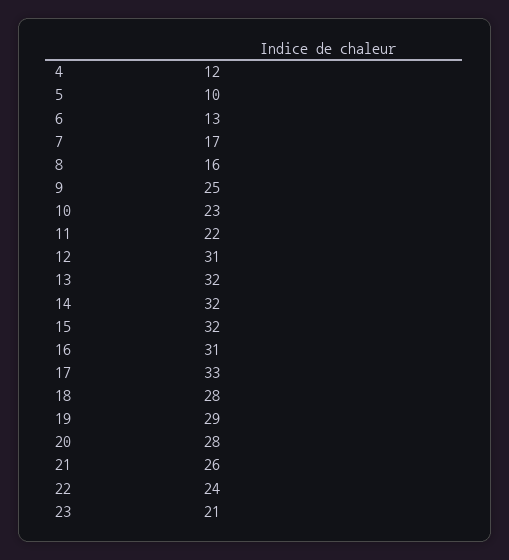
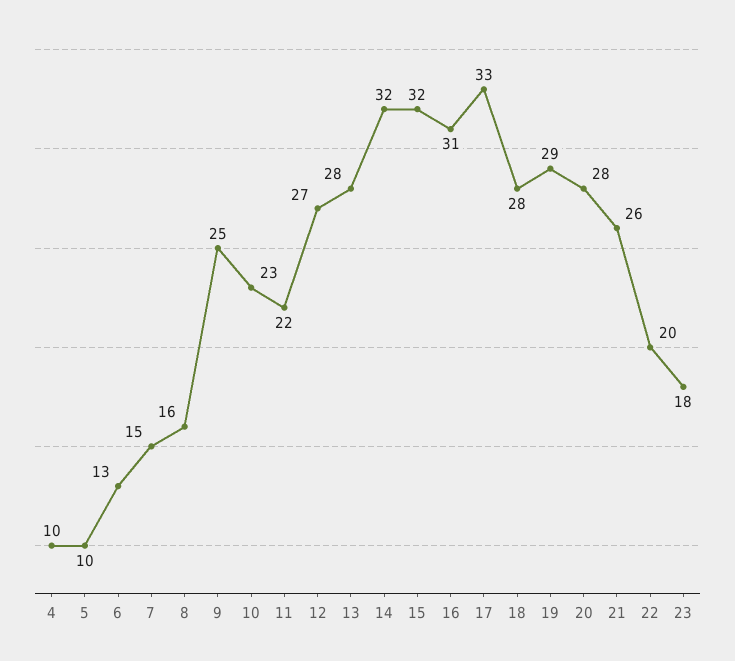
  {
-   "4": 12,
+   "4": 10,
    "5": 10,
    "6": 13,
-   "7": 17,
+   "7": 15,
    "8": 16,
    "9": 25,
    "10": 23,
    "11": 22,
-   "12": 31,
+   "12": 27,
-   "13": 32,
+   "13": 28,
    "14": 32,
    "15": 32,
    "16": 31,
    "17": 33,
    "18": 28,
    "19": 29,
    "20": 28,
    "21": 26,
-   "22": 24,
+   "22": 20,
-   "23": 21
+   "23": 18
  }

